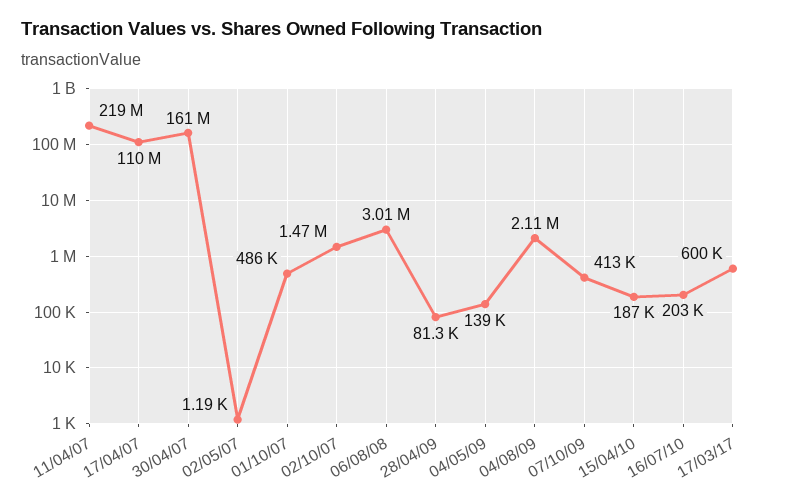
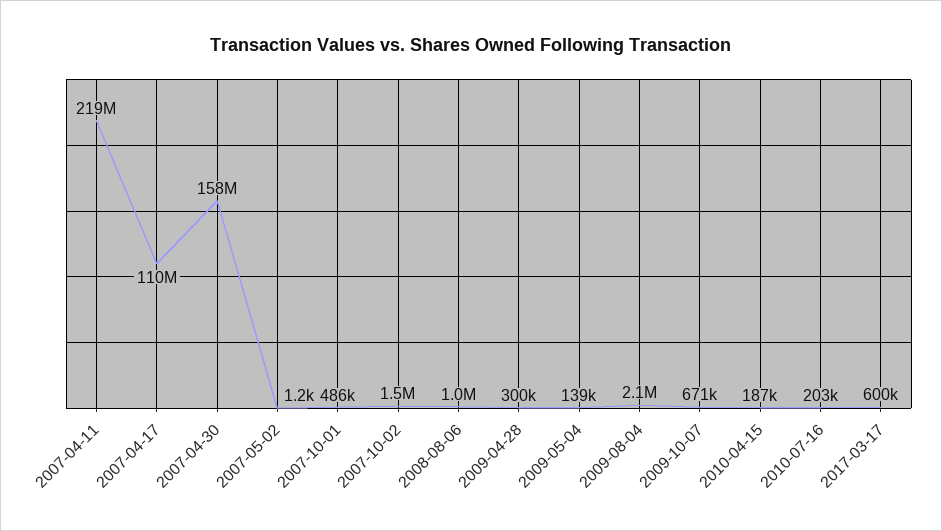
  {
    "11/04/07": 219000000,
    "17/04/07": 110000000,
-   "30/04/07": 161000000,
+   "30/04/07": 158000000,
    "02/05/07": 1190,
    "01/10/07": 486000,
    "02/10/07": 1470000,
-   "06/08/08": 3010000,
+   "06/08/08": 1000000,
-   "28/04/09": 81300,
+   "28/04/09": 300000,
    "04/05/09": 139000,
    "04/08/09": 2110000,
-   "07/10/09": 413000,
+   "07/10/09": 671000,
    "15/04/10": 187000,
    "16/07/10": 203000,
    "17/03/17": 600000
  }

